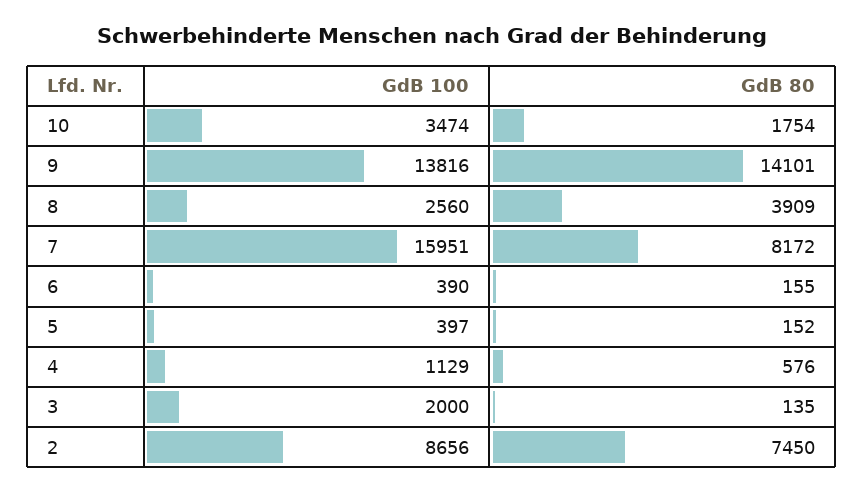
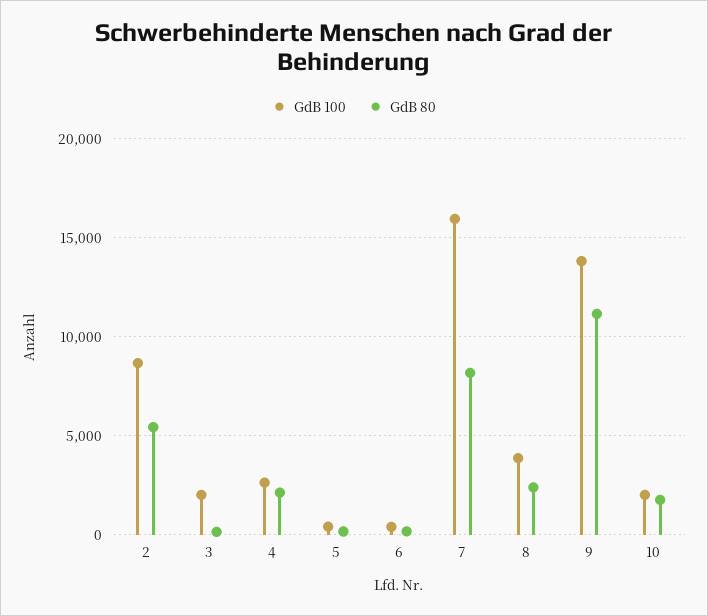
  {
    "GdB 100": {
-     "10": 3474,
+     "10": 2000,
      "9": 13816,
-     "8": 2560,
+     "8": 4000,
      "7": 15951,
      "6": 390,
      "5": 397,
-     "4": 1129,
+     "4": 2500,
      "3": 2000,
      "2": 8656
    },
    "GdB 80": {
      "10": 1754,
-     "9": 14101,
+     "9": 11000,
-     "8": 3909,
+     "8": 2500,
      "7": 8172,
      "6": 155,
      "5": 152,
-     "4": 576,
+     "4": 2000,
      "3": 135,
-     "2": 7450
+     "2": 5500
    }
  }

